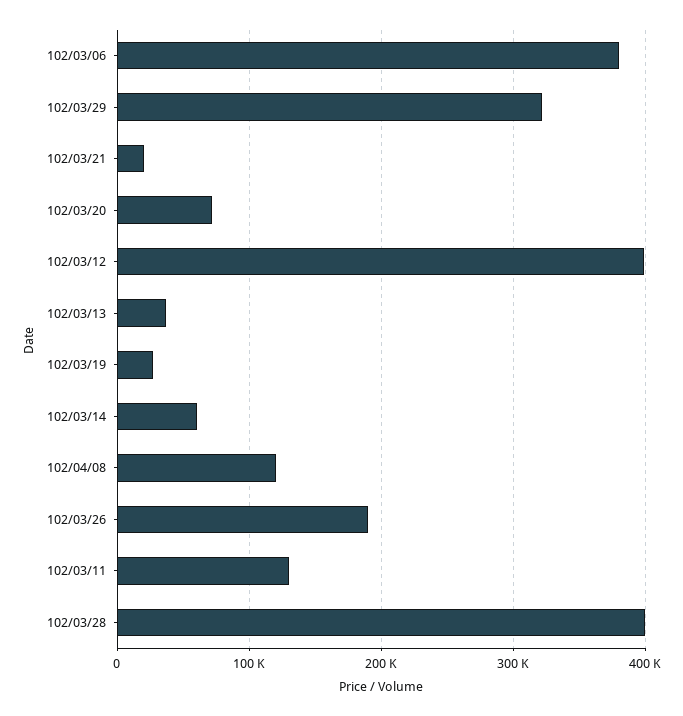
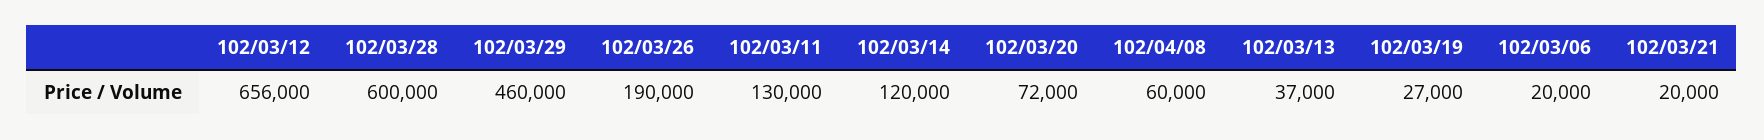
  {
-   "102/03/06": 380000,
+   "102/03/06": 20000,
-   "102/03/29": 320000,
+   "102/03/29": 460000,
    "102/03/21": 20000,
    "102/03/20": 72000,
-   "102/03/12": 400000,
+   "102/03/12": 656000,
    "102/03/13": 37000,
    "102/03/19": 27000,
-   "102/03/14": 60000,
+   "102/03/14": 120000,
-   "102/04/08": 120000,
+   "102/04/08": 60000,
    "102/03/26": 190000,
    "102/03/11": 130000,
-   "102/03/28": 400000
+   "102/03/28": 600000
  }

